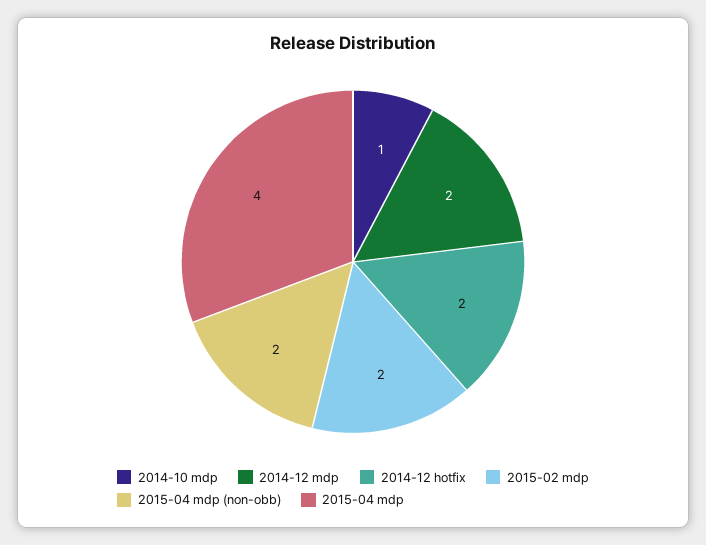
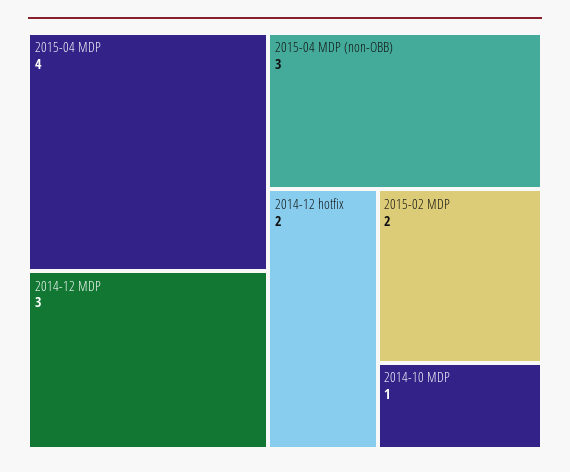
  {
    "2014-10 mdp": 1,
-   "2014-12 mdp": 2,
+   "2014-12 mdp": 3,
    "2014-12 hotfix": 2,
    "2015-02 mdp": 2,
-   "2015-04 mdp (non-obb)": 2,
+   "2015-04 mdp (non-obb)": 3,
    "2015-04 mdp": 4
  }

